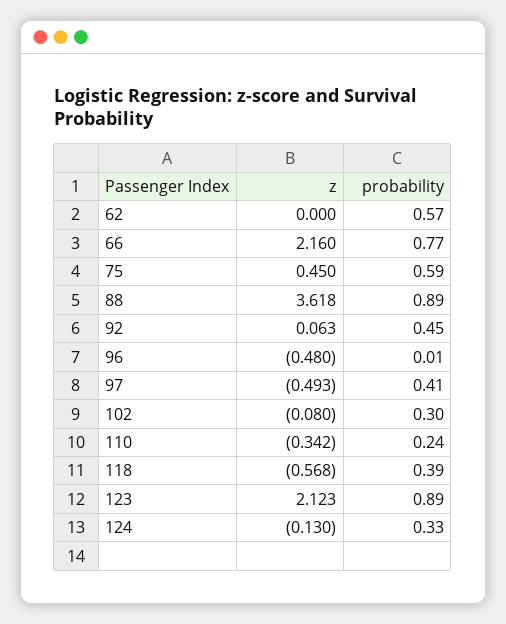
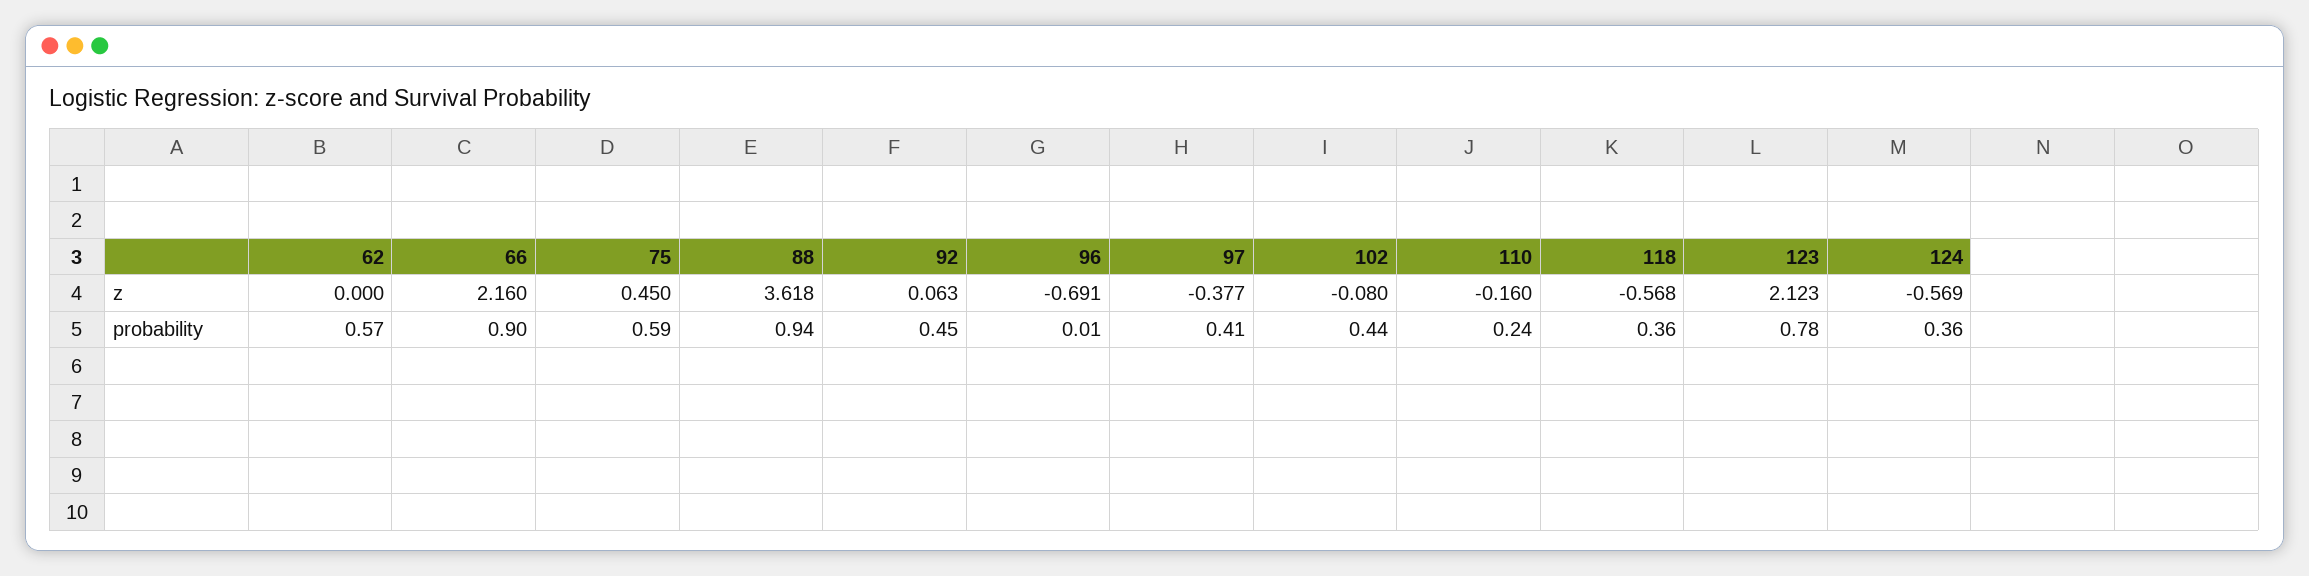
  {
    "z": {
      "62": 0,
      "66": 2.16,
      "75": 0.45,
      "88": 3.618,
      "92": 0.063,
-     "96": -0.48,
+     "96": -0.691,
-     "97": -0.493,
+     "97": -0.377,
      "102": -0.08,
-     "110": -0.342,
+     "110": -0.16,
      "118": -0.568,
      "123": 2.123,
-     "124": -0.13
+     "124": -0.569
    },
    "probability": {
      "62": 0.57,
-     "66": 0.77,
+     "66": 0.9,
      "75": 0.59,
-     "88": 0.89,
+     "88": 0.94,
      "92": 0.45,
      "96": 0.01,
      "97": 0.41,
-     "102": 0.3,
+     "102": 0.44,
      "110": 0.24,
-     "118": 0.39,
+     "118": 0.36,
-     "123": 0.89,
+     "123": 0.78,
-     "124": 0.33
+     "124": 0.36
    }
  }

